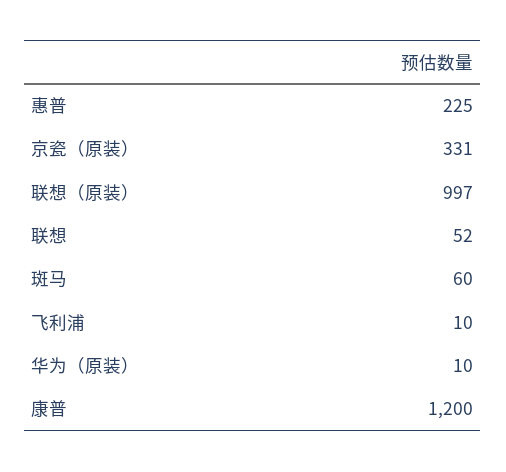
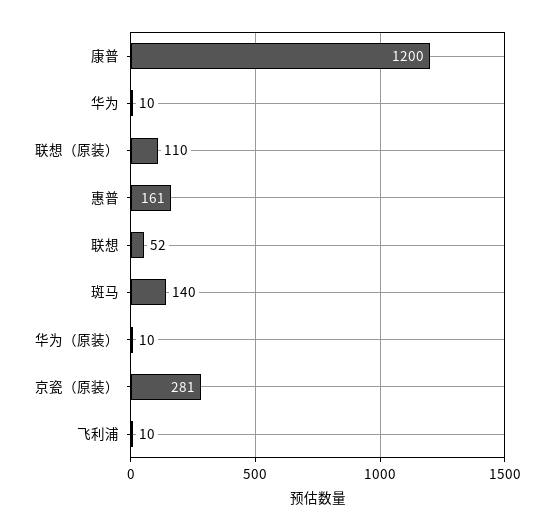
  {
-   "惠普": 225,
+   "惠普": 161,
-   "京瓷（原装）": 331,
+   "京瓷（原装）": 281,
-   "联想（原装）": 997,
+   "联想（原装）": 110,
    "联想": 52,
-   "斑马": 60,
+   "斑马": 140,
    "飞利浦": 10,
    "华为（原装）": 10,
-   "康普": 1200
+   "康普": 1200,
+   "华为": 10
  }

